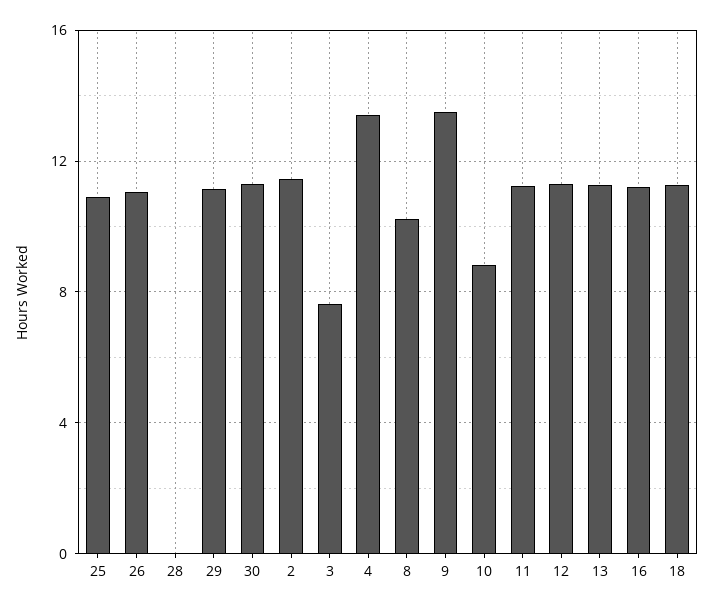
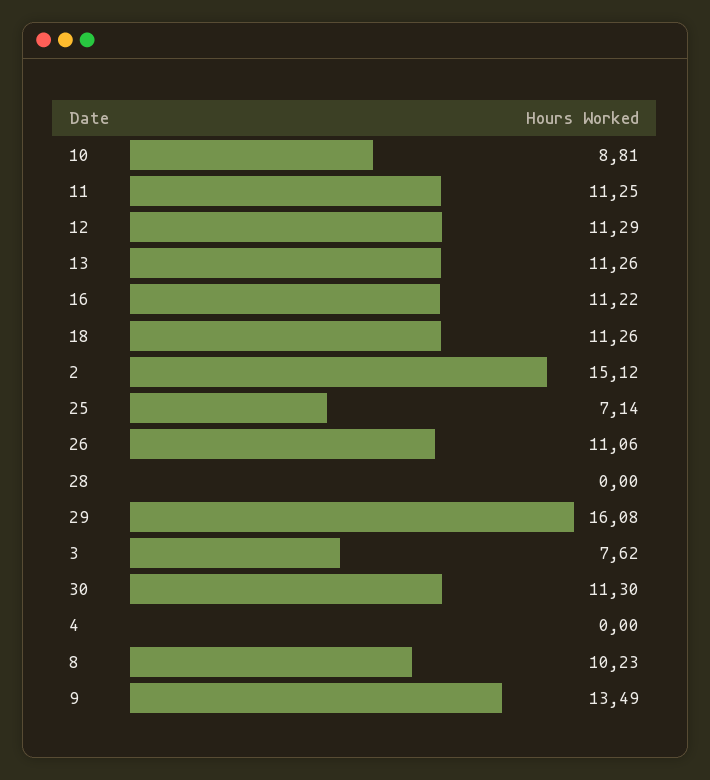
  {
-   "25": 11,
+   "25": 7.14,
    "26": 11.06,
    "28": 0,
-   "29": 11,
+   "29": 16.08,
    "30": 11.3,
-   "2": 11.5,
+   "2": 15.12,
    "3": 7.62,
-   "4": 13.5,
+   "4": 0,
    "8": 10.23,
    "9": 13.49,
    "10": 8.81,
    "11": 11.25,
    "12": 11.29,
    "13": 11.26,
    "16": 11.22,
    "18": 11.26
  }

